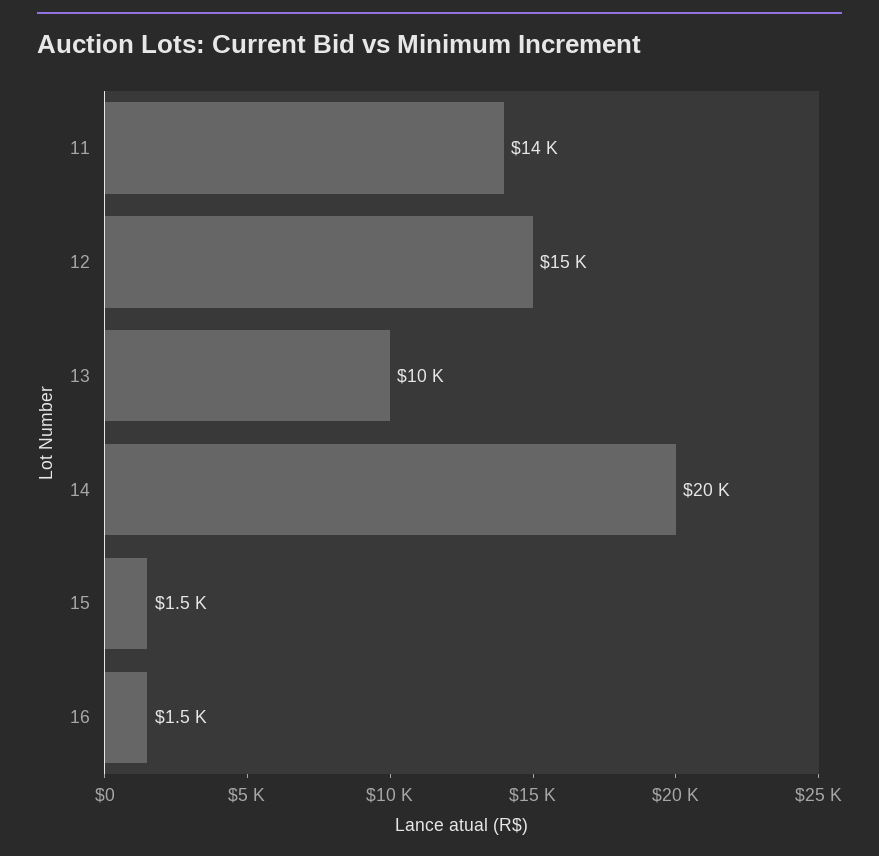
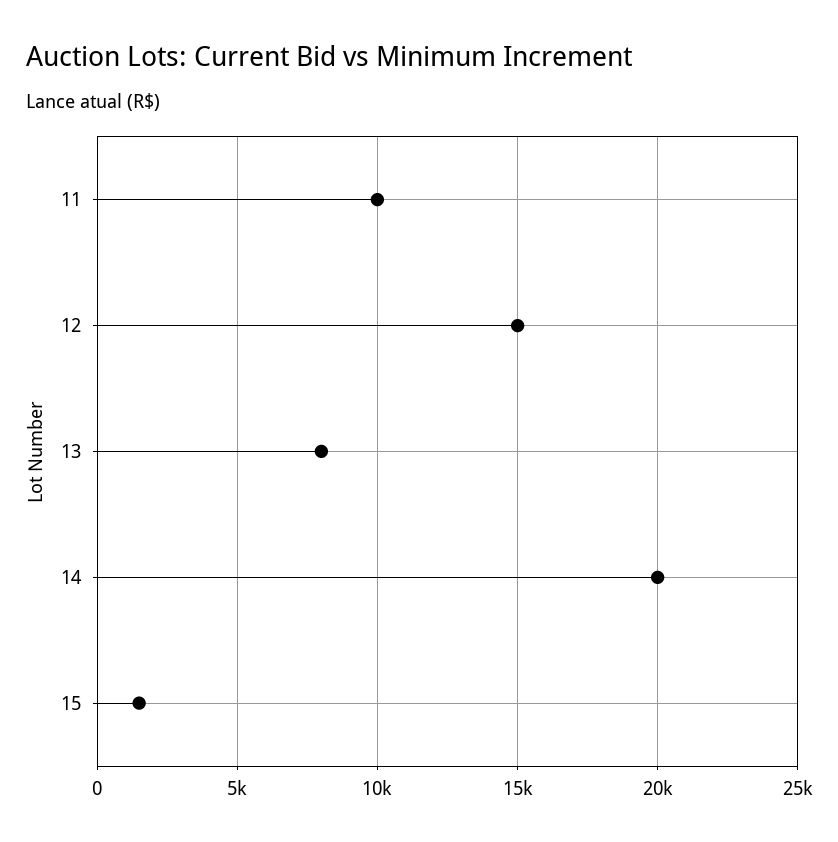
  {
-   "11": 14000,
+   "11": 10000,
    "12": 15000,
-   "13": 10000,
+   "13": 8000,
    "14": 20000,
-   "15": 1500,
+   "15": 1500
-   "16": 1500
  }

